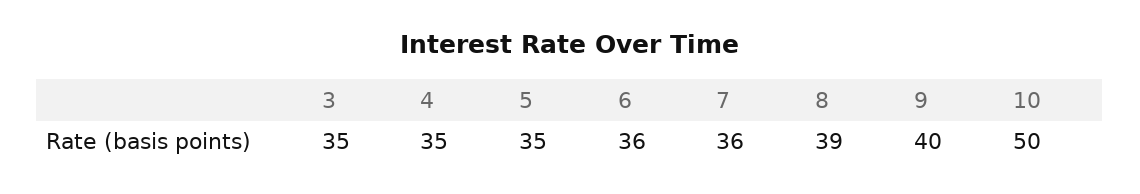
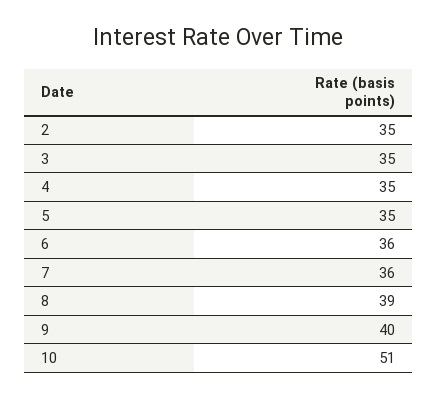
  {
    "3": 35,
    "4": 35,
    "5": 35,
    "6": 36,
    "7": 36,
    "8": 39,
    "9": 40,
-   "10": 50
+   "10": 51,
+   "2": 35
  }

